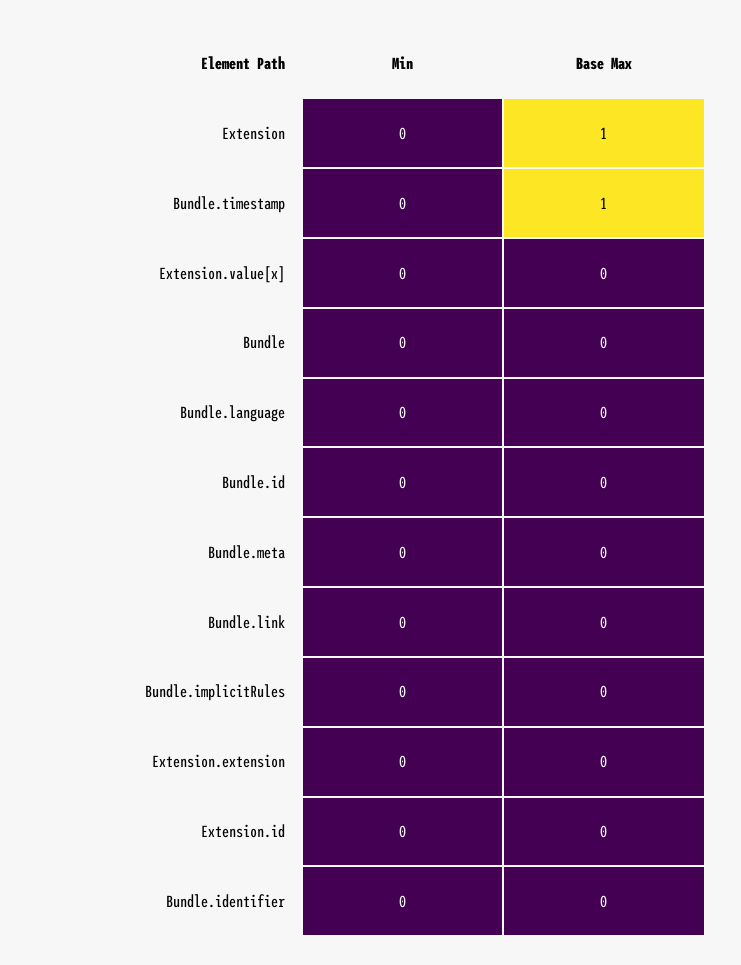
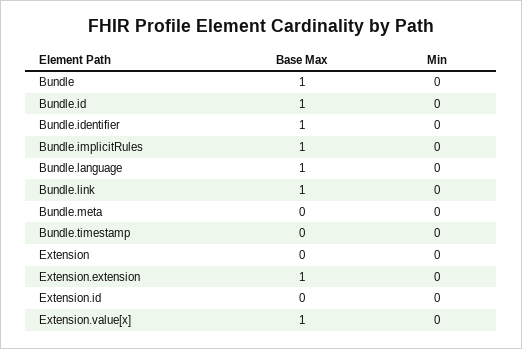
  {
    "Min": {
      "Extension": 0,
      "Bundle.timestamp": 0,
      "Extension.value[x]": 0,
      "Bundle": 0,
      "Bundle.language": 0,
      "Bundle.id": 0,
      "Bundle.meta": 0,
      "Bundle.link": 0,
      "Bundle.implicitRules": 0,
      "Extension.extension": 0,
      "Extension.id": 0,
      "Bundle.identifier": 0
    },
    "Base Max": {
-     "Extension": 1,
+     "Extension": 0,
-     "Bundle.timestamp": 1,
+     "Bundle.timestamp": 0,
-     "Extension.value[x]": 0,
+     "Extension.value[x]": 1,
-     "Bundle": 0,
+     "Bundle": 1,
-     "Bundle.language": 0,
+     "Bundle.language": 1,
-     "Bundle.id": 0,
+     "Bundle.id": 1,
      "Bundle.meta": 0,
-     "Bundle.link": 0,
+     "Bundle.link": 1,
-     "Bundle.implicitRules": 0,
+     "Bundle.implicitRules": 1,
-     "Extension.extension": 0,
+     "Extension.extension": 1,
      "Extension.id": 0,
-     "Bundle.identifier": 0
+     "Bundle.identifier": 1
    }
  }

